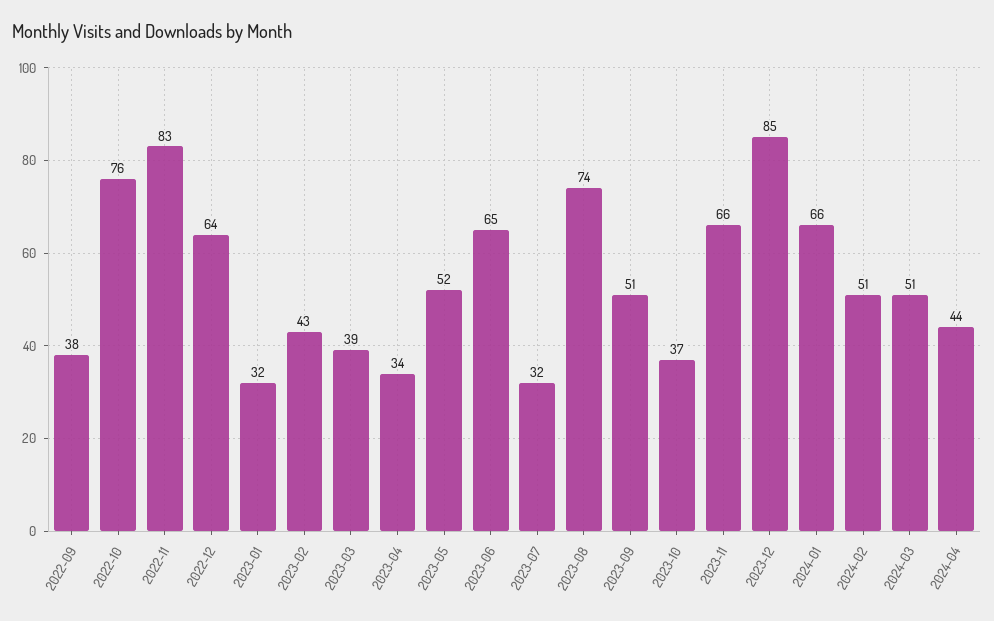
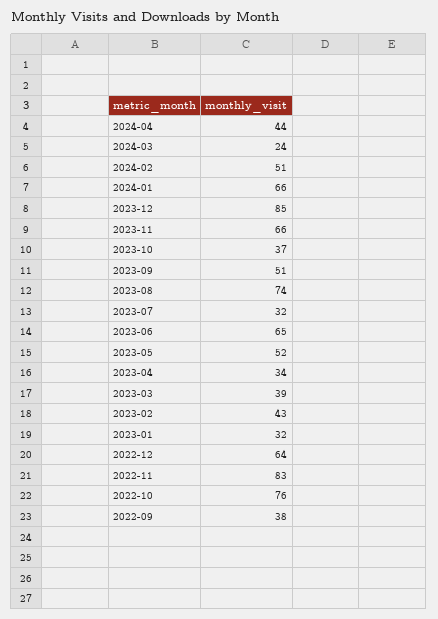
  {
    "2022-09": 38,
    "2022-10": 76,
    "2022-11": 83,
    "2022-12": 64,
    "2023-01": 32,
    "2023-02": 43,
    "2023-03": 39,
    "2023-04": 34,
    "2023-05": 52,
    "2023-06": 65,
    "2023-07": 32,
    "2023-08": 74,
    "2023-09": 51,
    "2023-10": 37,
    "2023-11": 66,
    "2023-12": 85,
    "2024-01": 66,
    "2024-02": 51,
-   "2024-03": 51,
+   "2024-03": 24,
    "2024-04": 44
  }

